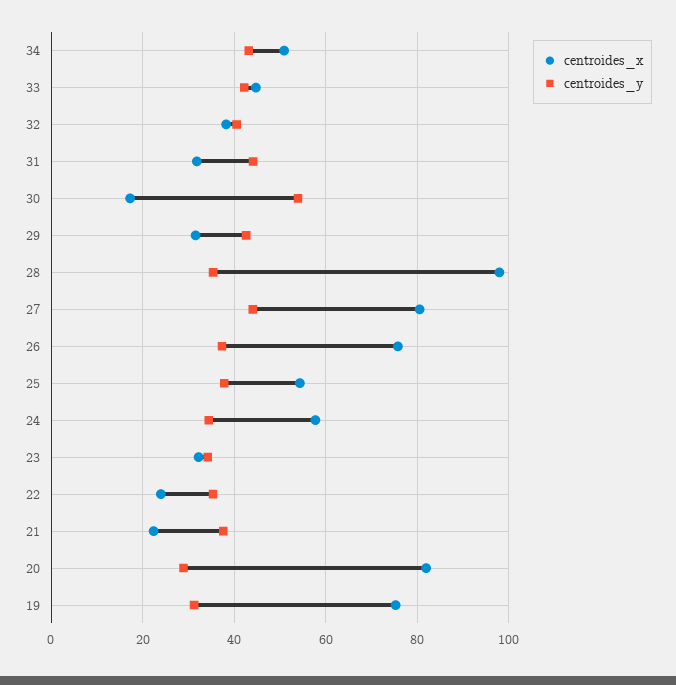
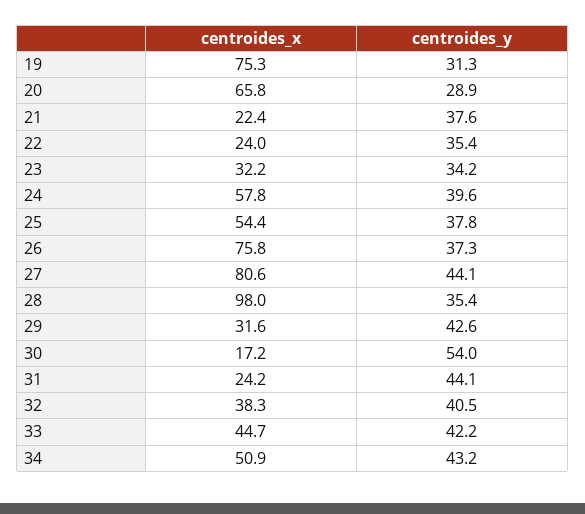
  {
    "centroides_x": {
      "34": 50.9,
      "33": 44.7,
      "32": 38.3,
-     "31": 32,
+     "31": 24.2,
      "30": 17.2,
      "29": 31.6,
      "28": 98,
      "27": 80.6,
      "26": 75.8,
      "25": 54.4,
      "24": 57.8,
      "23": 32.2,
      "22": 24,
      "21": 22.4,
-     "20": 82,
+     "20": 65.8,
      "19": 75.3
    },
    "centroides_y": {
      "34": 43.2,
      "33": 42.2,
      "32": 40.5,
      "31": 44.1,
      "30": 54,
      "29": 42.6,
      "28": 35.4,
      "27": 44.1,
      "26": 37.3,
      "25": 37.8,
-     "24": 34,
+     "24": 39.6,
      "23": 34.2,
      "22": 35.4,
      "21": 37.6,
      "20": 28.9,
      "19": 31.3
    }
  }

